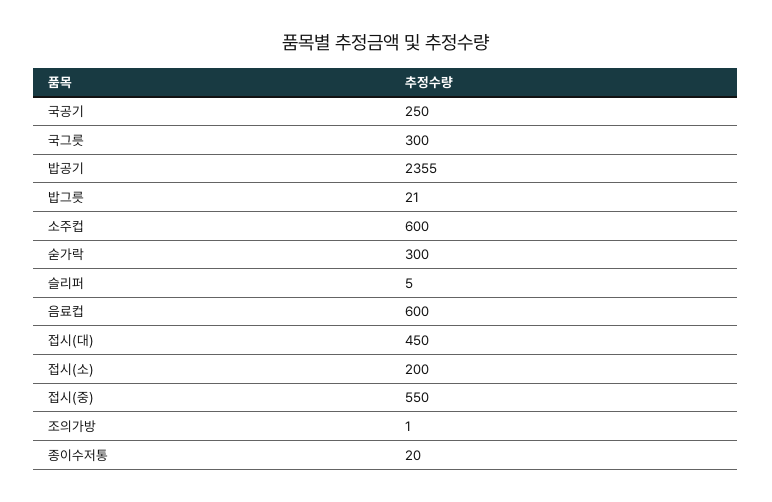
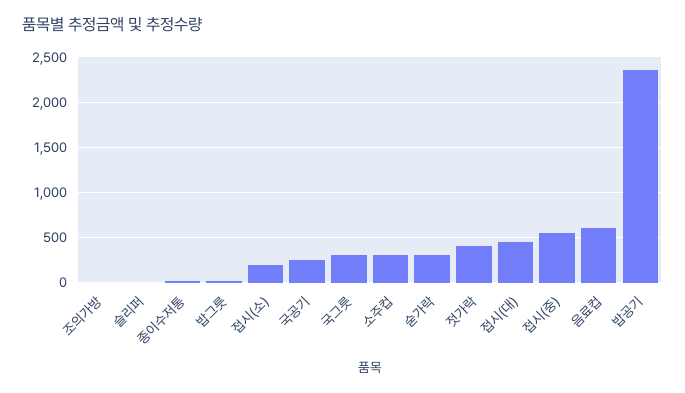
  {
    "국공기": 250,
    "국그릇": 300,
    "밥공기": 2355,
    "밥그릇": 21,
-   "소주컵": 600,
+   "소주컵": 300,
    "숟가락": 300,
    "슬리퍼": 5,
    "음료컵": 600,
    "접시(대)": 450,
    "접시(소)": 200,
    "접시(중)": 550,
    "조의가방": 1,
-   "종이수저통": 20
+   "종이수저통": 20,
+   "젓가락": 400
  }

